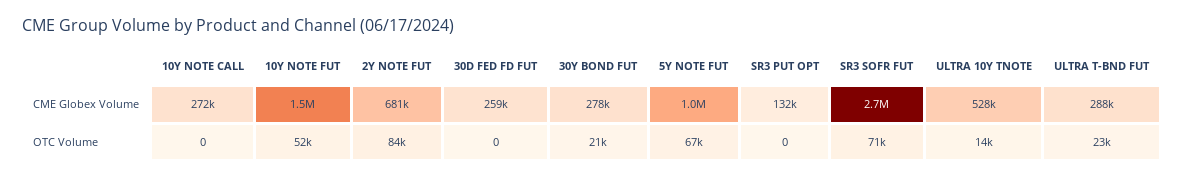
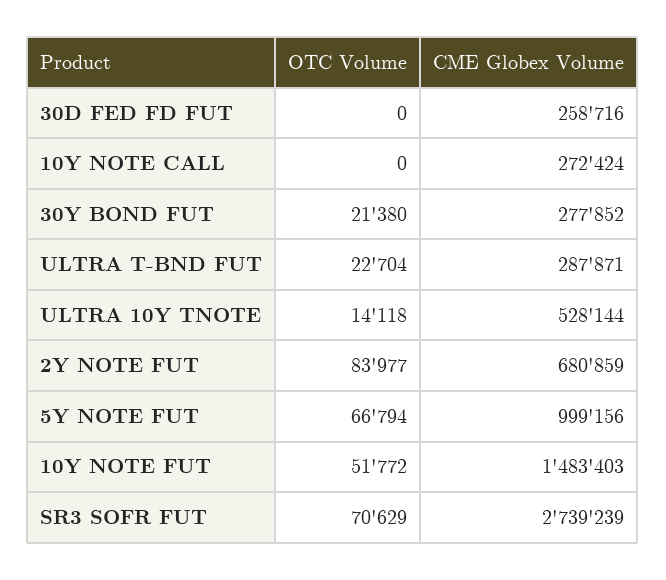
  {
    "10Y NOTE CALL": {
      "CME Globex Volume": 272424,
      "OTC Volume": 0
    },
    "10Y NOTE FUT": {
      "CME Globex Volume": 1483403,
      "OTC Volume": 51772
    },
    "2Y NOTE FUT": {
      "CME Globex Volume": 680859,
      "OTC Volume": 83977
    },
    "30D FED FD FUT": {
      "CME Globex Volume": 258716,
      "OTC Volume": 0
    },
    "30Y BOND FUT": {
      "CME Globex Volume": 277852,
      "OTC Volume": 21380
    },
    "5Y NOTE FUT": {
      "CME Globex Volume": 999156,
      "OTC Volume": 66794
    },
-   "SR3 PUT OPT": {
-     "CME Globex Volume": 132000,
-     "OTC Volume": 0
-   },
    "SR3 SOFR FUT": {
      "CME Globex Volume": 2739239,
      "OTC Volume": 70629
    },
    "ULTRA 10Y TNOTE": {
      "CME Globex Volume": 528144,
      "OTC Volume": 14118
    },
    "ULTRA T-BND FUT": {
      "CME Globex Volume": 287871,
      "OTC Volume": 22704
    }
  }

